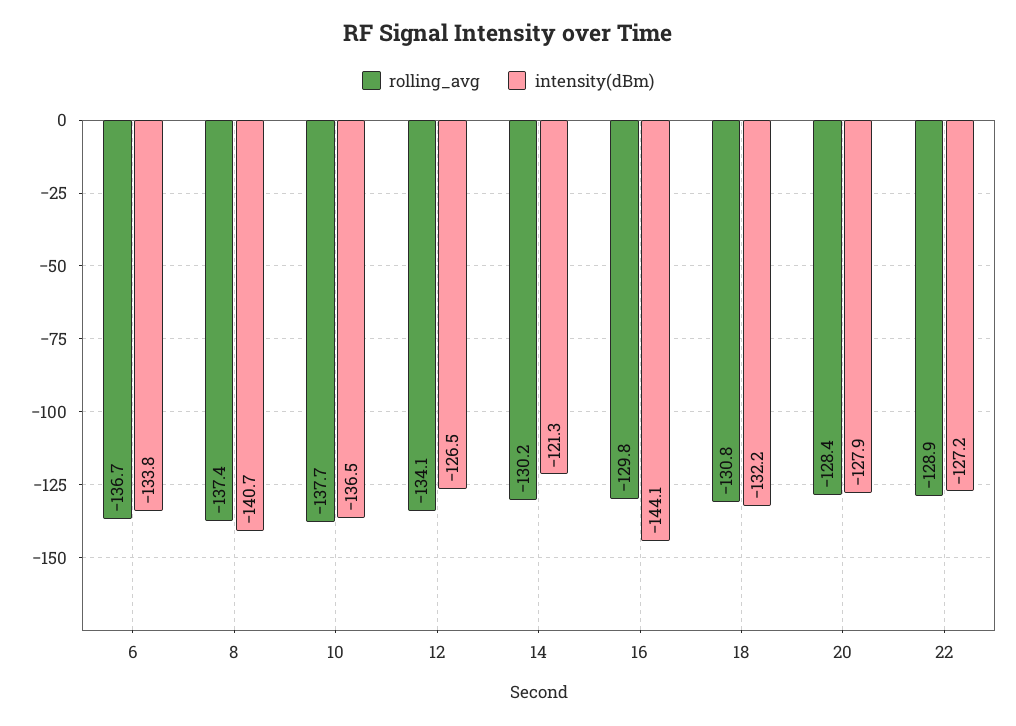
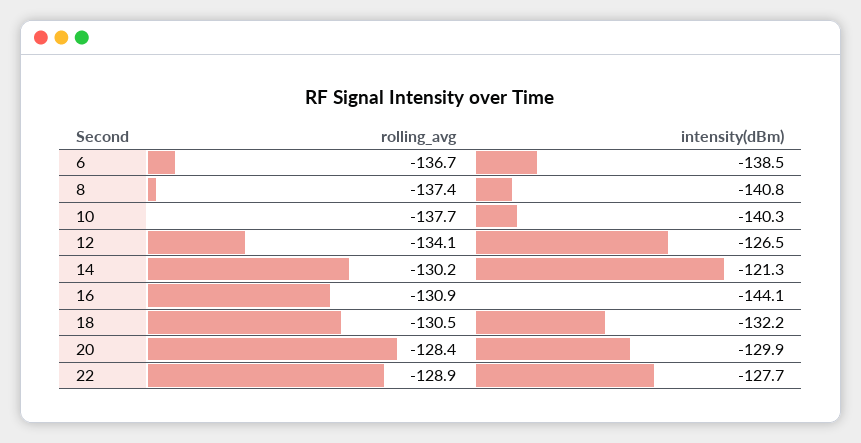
  {
    "rolling_avg": {
      "6": -136.7,
      "8": -137.4,
      "10": -137.7,
      "12": -134.1,
      "14": -130.2,
-     "16": -129.8,
+     "16": -130.9,
-     "18": -130.8,
+     "18": -130.5,
      "20": -128.4,
      "22": -128.9
    },
    "intensity(dBm)": {
-     "6": -133.8,
+     "6": -138.5,
-     "8": -140.7,
+     "8": -140.8,
-     "10": -136.5,
+     "10": -140.3,
      "12": -126.5,
      "14": -121.3,
      "16": -144.1,
      "18": -132.2,
-     "20": -127.9,
+     "20": -129.9,
-     "22": -127.2
+     "22": -127.7
    }
  }

